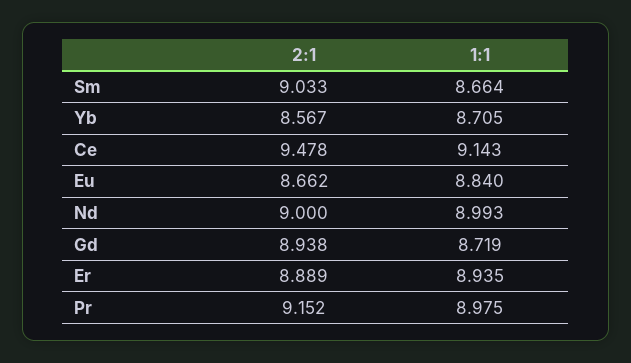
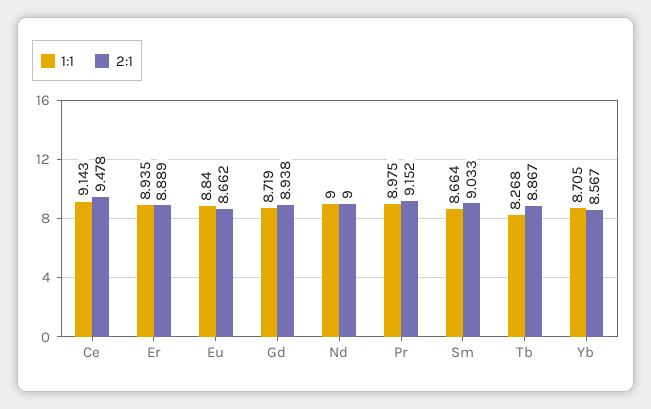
  {
    "2:1": {
      "Sm": 9.033,
      "Yb": 8.567,
      "Ce": 9.478,
      "Eu": 8.662,
      "Nd": 9,
      "Gd": 8.938,
      "Er": 8.889,
-     "Pr": 9.152
+     "Pr": 9.152,
+     "Tb": 8.867
    },
    "1:1": {
      "Sm": 8.664,
      "Yb": 8.705,
      "Ce": 9.143,
      "Eu": 8.84,
-     "Nd": 8.993,
+     "Nd": 9,
      "Gd": 8.719,
      "Er": 8.935,
-     "Pr": 8.975
+     "Pr": 8.975,
+     "Tb": 8.268
    }
  }

